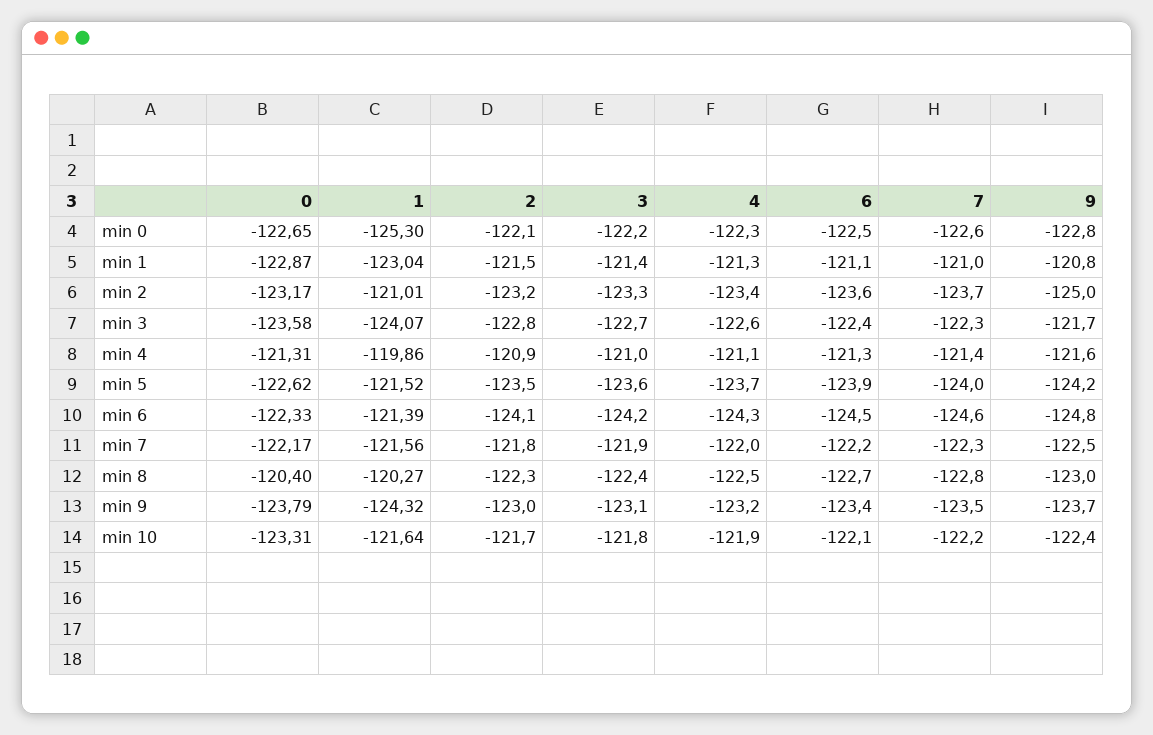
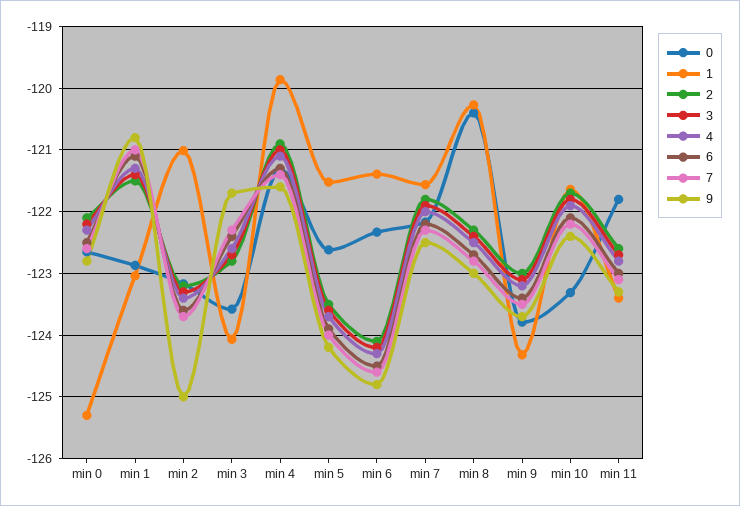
  {
    "0": {
      "min 0": -122.65,
      "min 1": -122.87,
      "min 2": -123.17,
      "min 3": -123.58,
      "min 4": -121.31,
      "min 5": -122.62,
      "min 6": -122.33,
      "min 7": -122.17,
      "min 8": -120.4,
      "min 9": -123.79,
-     "min 10": -123.31
+     "min 10": -123.31,
+     "min 11": -121.8
    },
    "1": {
      "min 0": -125.3,
      "min 1": -123.04,
      "min 2": -121.01,
      "min 3": -124.07,
      "min 4": -119.86,
      "min 5": -121.52,
      "min 6": -121.39,
      "min 7": -121.56,
      "min 8": -120.27,
      "min 9": -124.32,
-     "min 10": -121.64
+     "min 10": -121.64,
+     "min 11": -123.4
    },
    "2": {
      "min 0": -122.1,
      "min 1": -121.5,
      "min 2": -123.2,
      "min 3": -122.8,
      "min 4": -120.9,
      "min 5": -123.5,
      "min 6": -124.1,
      "min 7": -121.8,
      "min 8": -122.3,
      "min 9": -123,
-     "min 10": -121.7
+     "min 10": -121.7,
+     "min 11": -122.6
    },
    "3": {
      "min 0": -122.2,
      "min 1": -121.4,
      "min 2": -123.3,
      "min 3": -122.7,
      "min 4": -121,
      "min 5": -123.6,
      "min 6": -124.2,
      "min 7": -121.9,
      "min 8": -122.4,
      "min 9": -123.1,
-     "min 10": -121.8
+     "min 10": -121.8,
+     "min 11": -122.7
    },
    "4": {
      "min 0": -122.3,
      "min 1": -121.3,
      "min 2": -123.4,
      "min 3": -122.6,
      "min 4": -121.1,
      "min 5": -123.7,
      "min 6": -124.3,
      "min 7": -122,
      "min 8": -122.5,
      "min 9": -123.2,
-     "min 10": -121.9
+     "min 10": -121.9,
+     "min 11": -122.8
    },
    "6": {
      "min 0": -122.5,
      "min 1": -121.1,
      "min 2": -123.6,
      "min 3": -122.4,
      "min 4": -121.3,
      "min 5": -123.9,
      "min 6": -124.5,
      "min 7": -122.2,
      "min 8": -122.7,
      "min 9": -123.4,
-     "min 10": -122.1
+     "min 10": -122.1,
+     "min 11": -123
    },
    "7": {
      "min 0": -122.6,
      "min 1": -121,
      "min 2": -123.7,
      "min 3": -122.3,
      "min 4": -121.4,
      "min 5": -124,
      "min 6": -124.6,
      "min 7": -122.3,
      "min 8": -122.8,
      "min 9": -123.5,
-     "min 10": -122.2
+     "min 10": -122.2,
+     "min 11": -123.1
    },
    "9": {
      "min 0": -122.8,
      "min 1": -120.8,
      "min 2": -125,
      "min 3": -121.7,
      "min 4": -121.6,
      "min 5": -124.2,
      "min 6": -124.8,
      "min 7": -122.5,
      "min 8": -123,
      "min 9": -123.7,
-     "min 10": -122.4
+     "min 10": -122.4,
+     "min 11": -123.3
    }
  }

